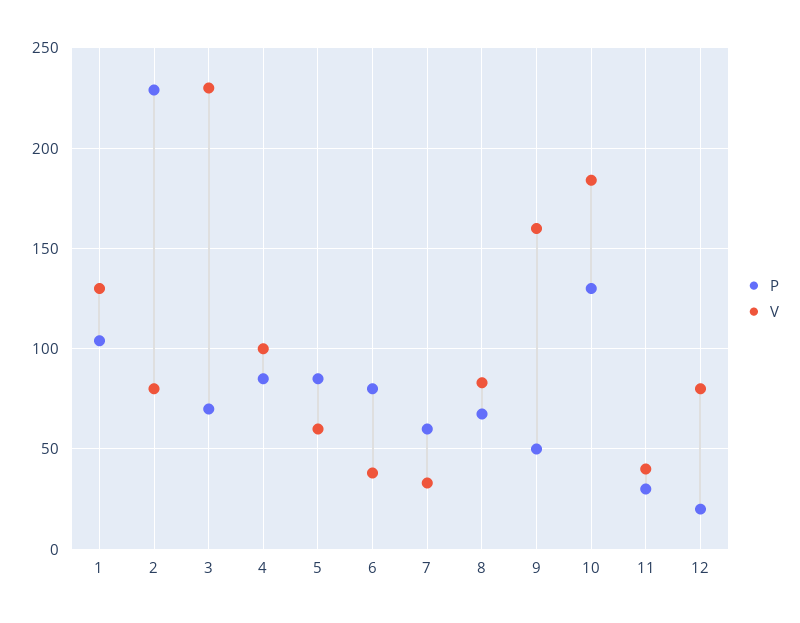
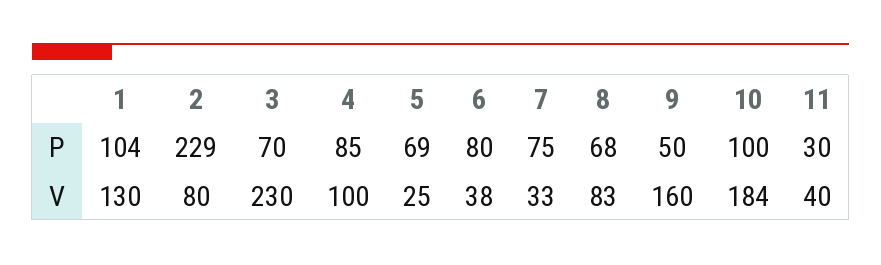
  {
    "P": {
      "1": 104,
      "2": 229,
      "3": 70,
      "4": 85,
-     "5": 85,
+     "5": 69,
      "6": 80,
-     "7": 60,
+     "7": 75,
      "8": 68,
      "9": 50,
-     "10": 130,
+     "10": 100,
-     "11": 30,
+     "11": 30
-     "12": 20
    },
    "V": {
      "1": 130,
      "2": 80,
      "3": 230,
      "4": 100,
-     "5": 60,
+     "5": 25,
      "6": 38,
      "7": 33,
      "8": 83,
      "9": 160,
      "10": 184,
-     "11": 40,
+     "11": 40
-     "12": 80
    }
  }

